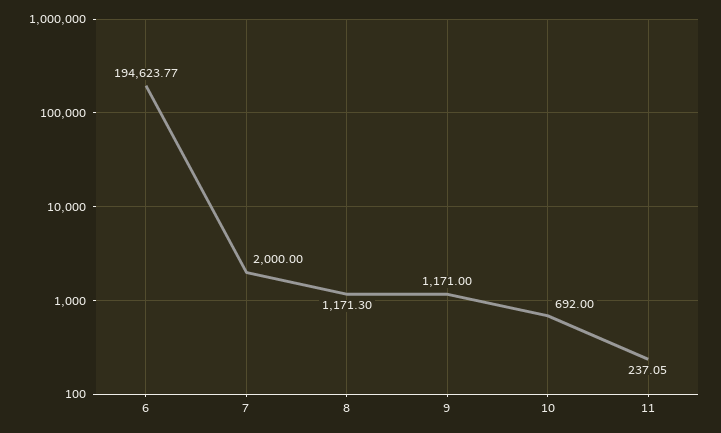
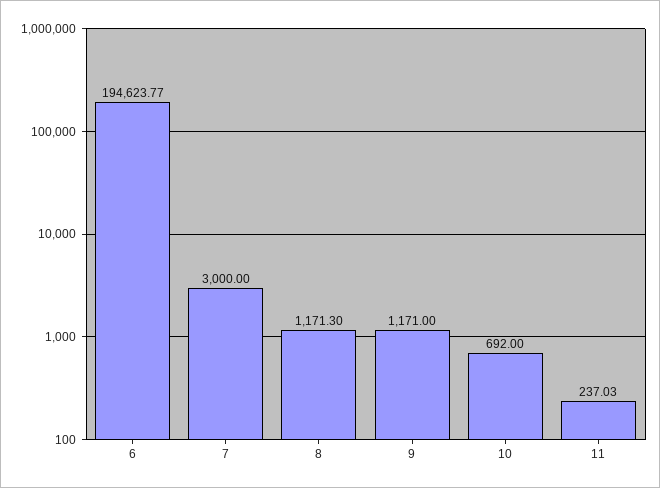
  {
    "6": 194623.77,
-   "7": 2000,
+   "7": 3000,
    "8": 1171.3,
    "9": 1171,
    "10": 692,
-   "11": 237.05
+   "11": 237.03
  }

